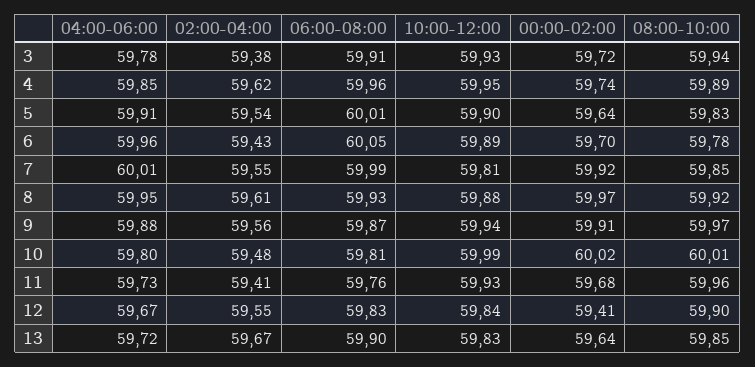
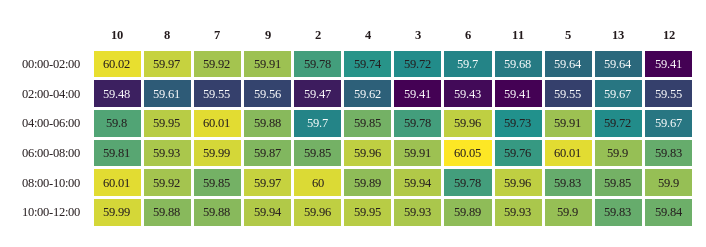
  {
    "04:00-06:00": {
      "3": 59.78,
      "4": 59.85,
      "5": 59.91,
      "6": 59.96,
      "7": 60.01,
      "8": 59.95,
      "9": 59.88,
      "10": 59.8,
      "11": 59.73,
      "12": 59.67,
-     "13": 59.72
+     "13": 59.72,
+     "2": 59.7
    },
    "02:00-04:00": {
-     "3": 59.38,
+     "3": 59.41,
      "4": 59.62,
-     "5": 59.54,
+     "5": 59.55,
      "6": 59.43,
      "7": 59.55,
      "8": 59.61,
      "9": 59.56,
      "10": 59.48,
      "11": 59.41,
      "12": 59.55,
-     "13": 59.67
+     "13": 59.67,
+     "2": 59.47
    },
    "06:00-08:00": {
      "3": 59.91,
      "4": 59.96,
      "5": 60.01,
      "6": 60.05,
      "7": 59.99,
      "8": 59.93,
      "9": 59.87,
      "10": 59.81,
      "11": 59.76,
      "12": 59.83,
-     "13": 59.9
+     "13": 59.9,
+     "2": 59.85
    },
    "10:00-12:00": {
      "3": 59.93,
      "4": 59.95,
      "5": 59.9,
      "6": 59.89,
-     "7": 59.81,
+     "7": 59.88,
      "8": 59.88,
      "9": 59.94,
      "10": 59.99,
      "11": 59.93,
      "12": 59.84,
-     "13": 59.83
+     "13": 59.83,
+     "2": 59.96
    },
    "00:00-02:00": {
      "3": 59.72,
      "4": 59.74,
      "5": 59.64,
      "6": 59.7,
      "7": 59.92,
      "8": 59.97,
      "9": 59.91,
      "10": 60.02,
      "11": 59.68,
      "12": 59.41,
-     "13": 59.64
+     "13": 59.64,
+     "2": 59.78
    },
    "08:00-10:00": {
      "3": 59.94,
      "4": 59.89,
      "5": 59.83,
      "6": 59.78,
      "7": 59.85,
      "8": 59.92,
      "9": 59.97,
      "10": 60.01,
      "11": 59.96,
      "12": 59.9,
-     "13": 59.85
+     "13": 59.85,
+     "2": 60
    }
  }

